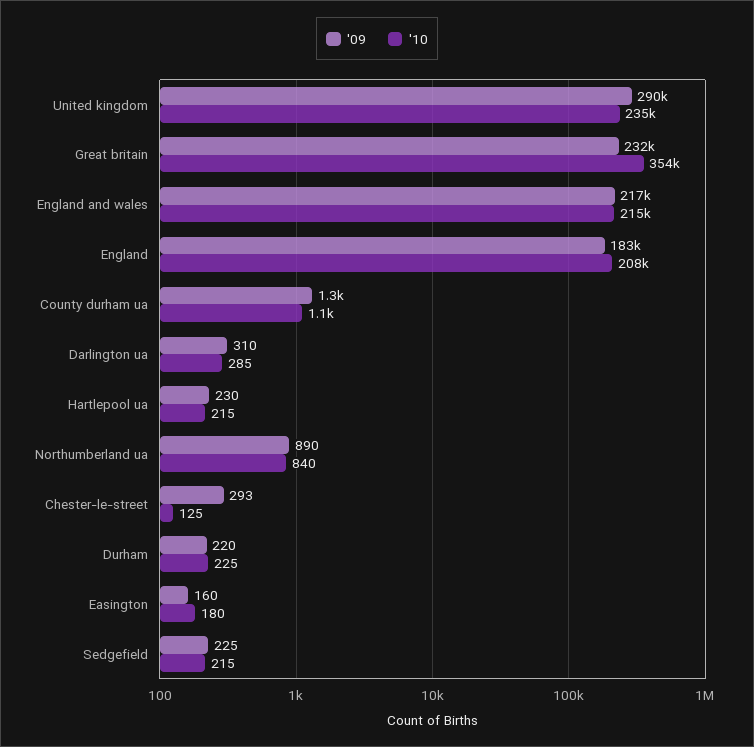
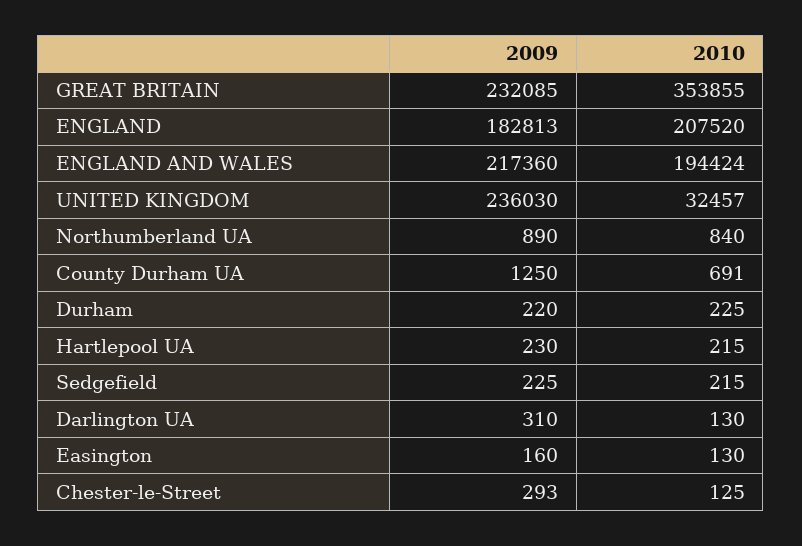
  {
    "'09": {
-     "United kingdom": 290000,
+     "United kingdom": 236030,
      "Great britain": 232085,
      "England and wales": 217360,
      "England": 182813,
      "County durham ua": 1250,
      "Darlington ua": 310,
      "Hartlepool ua": 230,
      "Northumberland ua": 890,
      "Chester-le-street": 293,
      "Durham": 220,
      "Easington": 160,
      "Sedgefield": 225
    },
    "'10": {
-     "United kingdom": 235000,
+     "United kingdom": 32457,
      "Great britain": 353855,
-     "England and wales": 215000,
+     "England and wales": 194424,
      "England": 207520,
-     "County durham ua": 1100,
+     "County durham ua": 691,
-     "Darlington ua": 285,
+     "Darlington ua": 130,
      "Hartlepool ua": 215,
      "Northumberland ua": 840,
      "Chester-le-street": 125,
      "Durham": 225,
-     "Easington": 180,
+     "Easington": 130,
      "Sedgefield": 215
    }
  }

